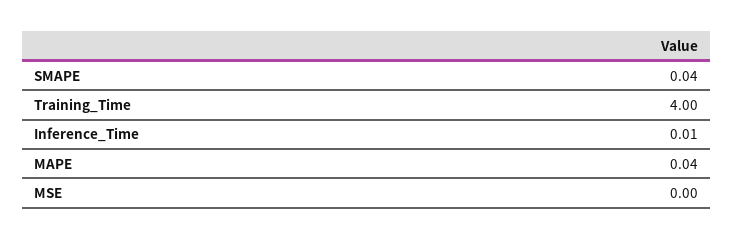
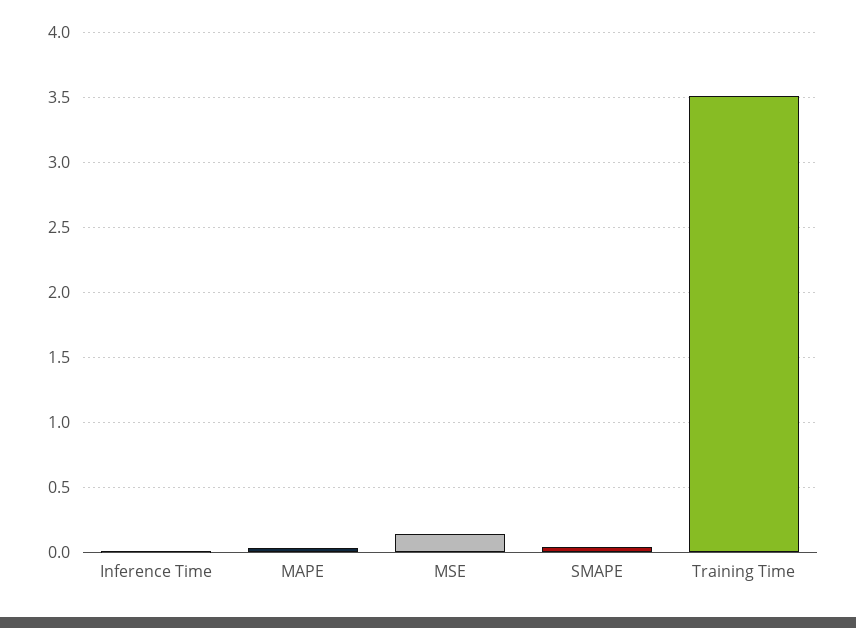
  {
    "SMAPE": 0.04,
-   "Training_Time": 4,
+   "Training_Time": 3.5,
    "Inference_Time": 0.01,
    "MAPE": 0.04,
-   "MSE": 0
+   "MSE": 0.15
  }

